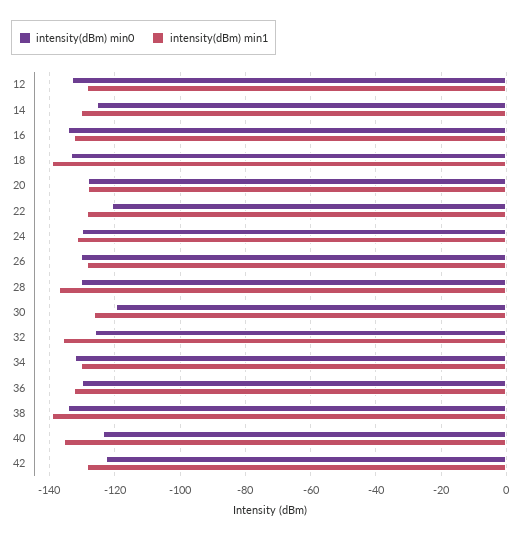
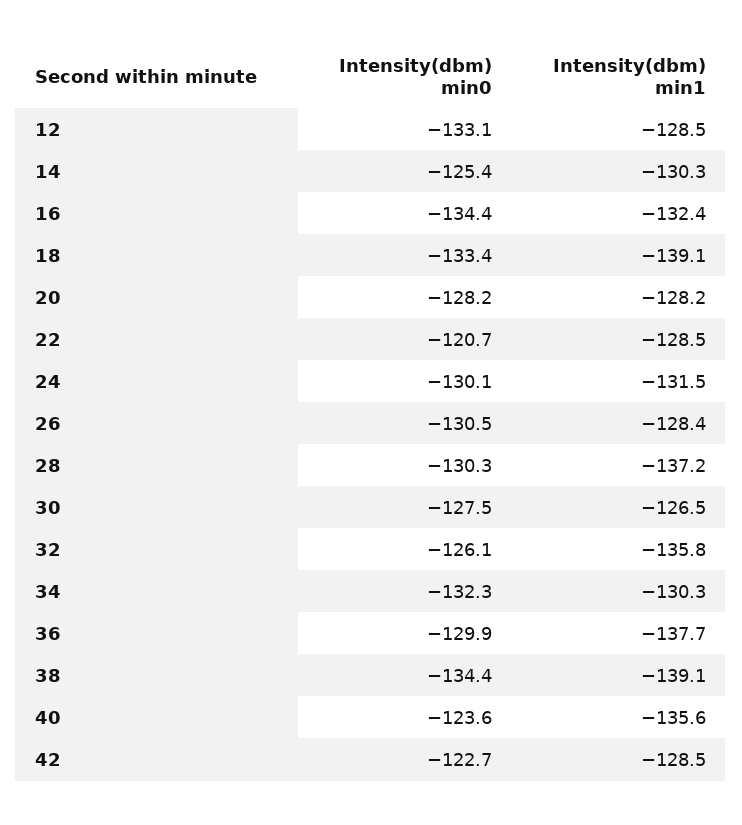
  {
    "intensity(dBm) min0": {
      "12": -133.1,
      "14": -125.4,
      "16": -134.4,
      "18": -133.4,
      "20": -128.2,
      "22": -120.7,
      "24": -130.1,
      "26": -130.5,
      "28": -130.3,
-     "30": -120,
+     "30": -127.5,
      "32": -126.1,
      "34": -132.3,
      "36": -129.9,
      "38": -134.4,
      "40": -123.6,
      "42": -122.7
    },
    "intensity(dBm) min1": {
      "12": -128.5,
      "14": -130.3,
      "16": -132.4,
      "18": -139.1,
      "20": -128.2,
      "22": -128.5,
      "24": -131.5,
      "26": -128.4,
      "28": -137.2,
      "30": -126.5,
      "32": -135.8,
      "34": -130.3,
-     "36": -132,
+     "36": -137.7,
      "38": -139.1,
      "40": -135.6,
      "42": -128.5
    }
  }

